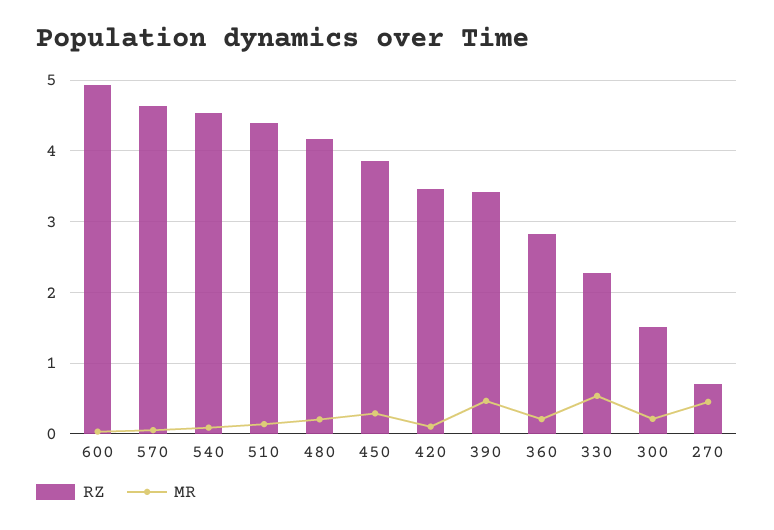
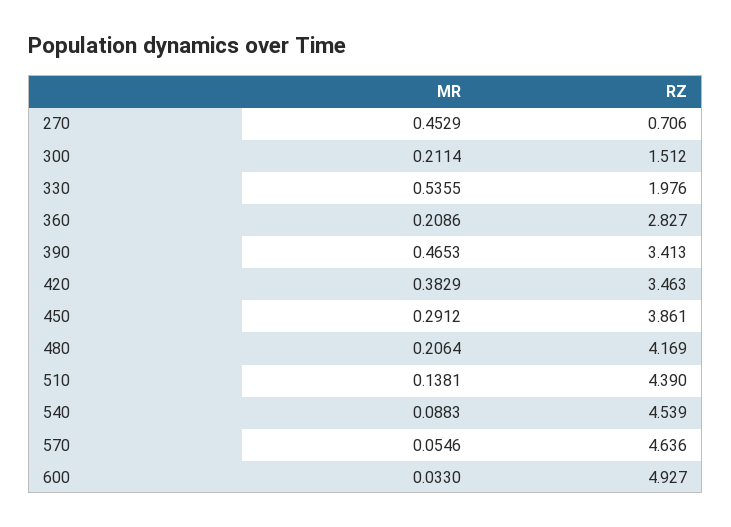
  {
    "RZ": {
      "600": 4.927,
      "570": 4.636,
      "540": 4.539,
      "510": 4.39,
      "480": 4.169,
      "450": 3.861,
      "420": 3.463,
      "390": 3.413,
      "360": 2.827,
-     "330": 2.3,
+     "330": 1.976,
      "300": 1.512,
      "270": 0.706
    },
    "MR": {
      "600": 0.033,
      "570": 0.0546,
      "540": 0.0883,
      "510": 0.1381,
      "480": 0.2064,
      "450": 0.2912,
-     "420": 0.1,
+     "420": 0.3829,
      "390": 0.4653,
      "360": 0.2086,
      "330": 0.5355,
      "300": 0.2114,
      "270": 0.4529
    }
  }

